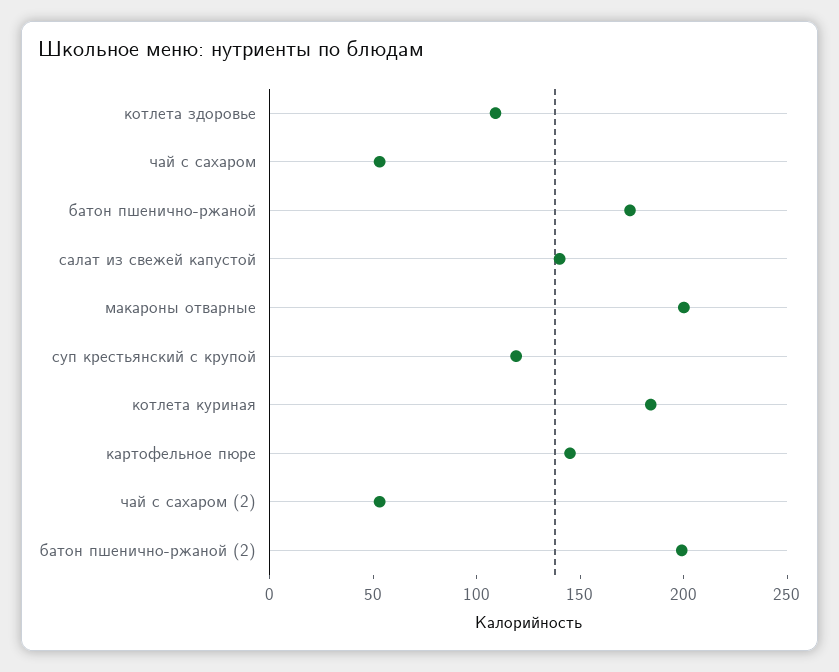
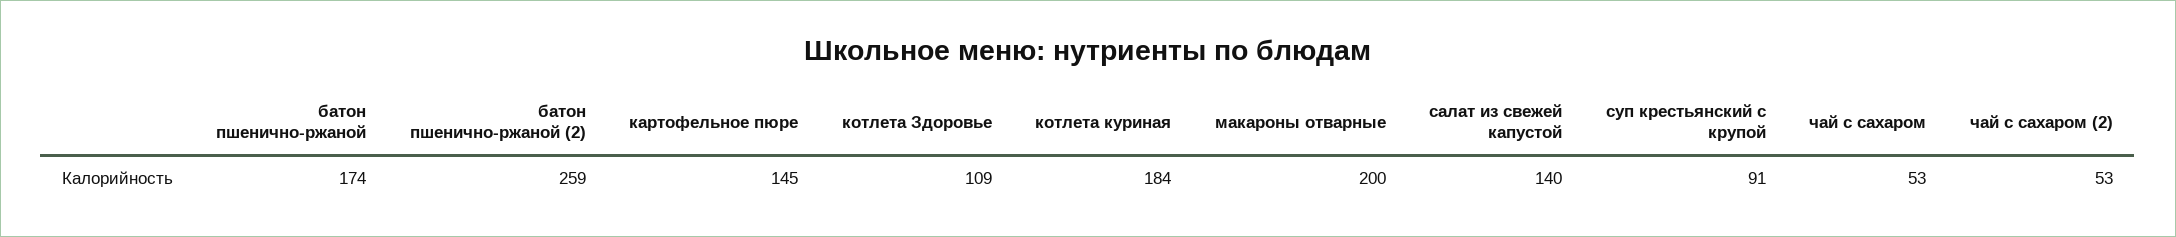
  {
    "котлета здоровье": 109,
    "чай с сахаром": 53,
    "батон пшенично-ржаной": 174,
    "салат из свежей капустой": 140,
    "макароны отварные": 200,
-   "суп крестьянский с крупой": 120,
+   "суп крестьянский с крупой": 91,
    "котлета куриная": 184,
    "картофельное пюре": 145,
    "чай с сахаром (2)": 53,
-   "батон пшенично-ржаной (2)": 200
+   "батон пшенично-ржаной (2)": 259
  }

